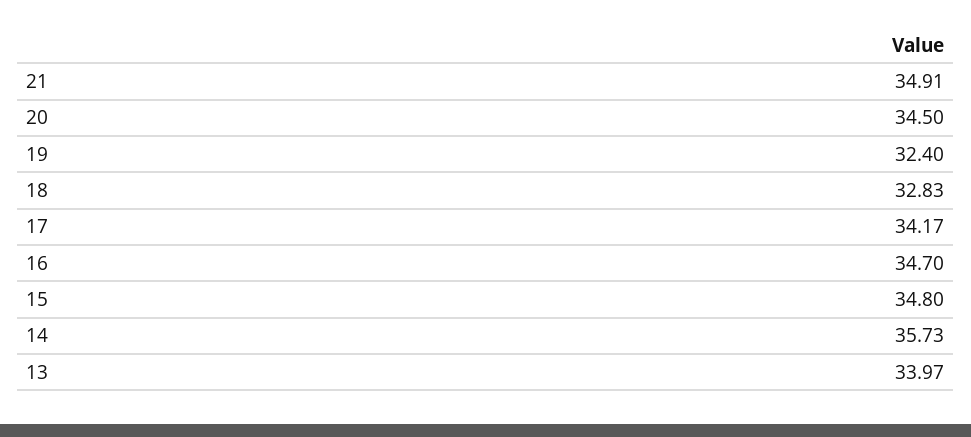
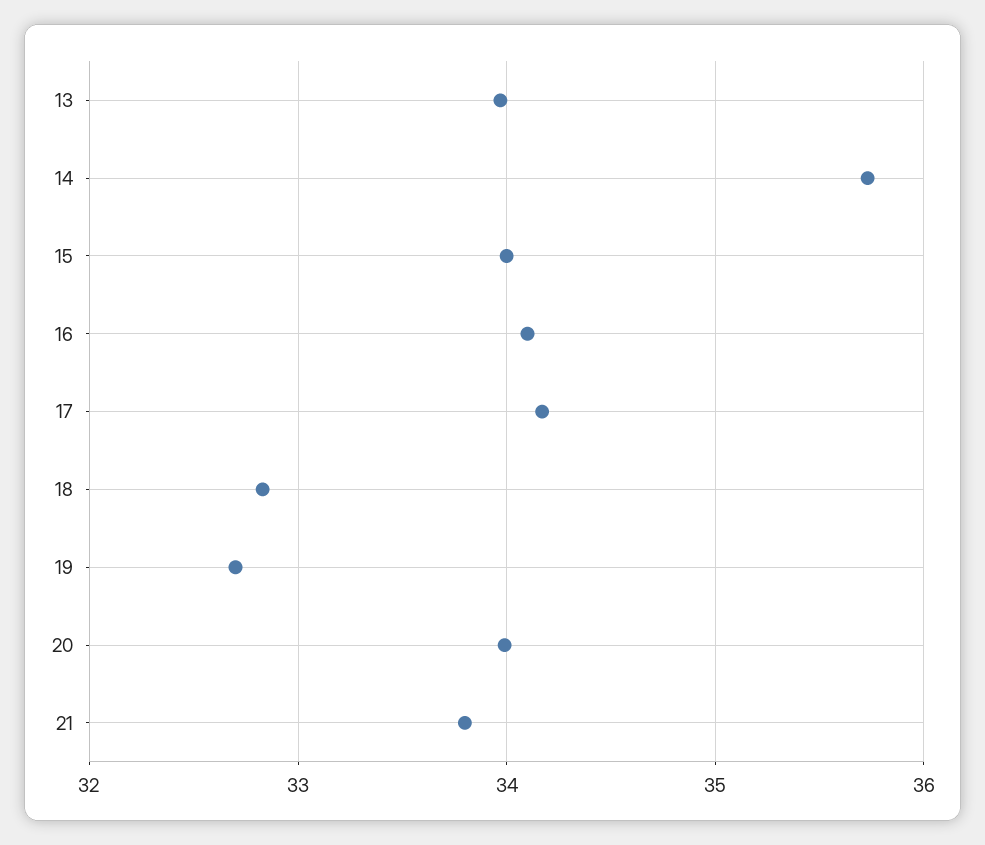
  {
-   "21": 34.91,
+   "21": 33.8,
-   "20": 34.5,
+   "20": 34,
-   "19": 32.4,
+   "19": 32.7,
    "18": 32.83,
    "17": 34.17,
-   "16": 34.7,
+   "16": 34.1,
-   "15": 34.8,
+   "15": 34,
    "14": 35.73,
    "13": 33.97
  }

